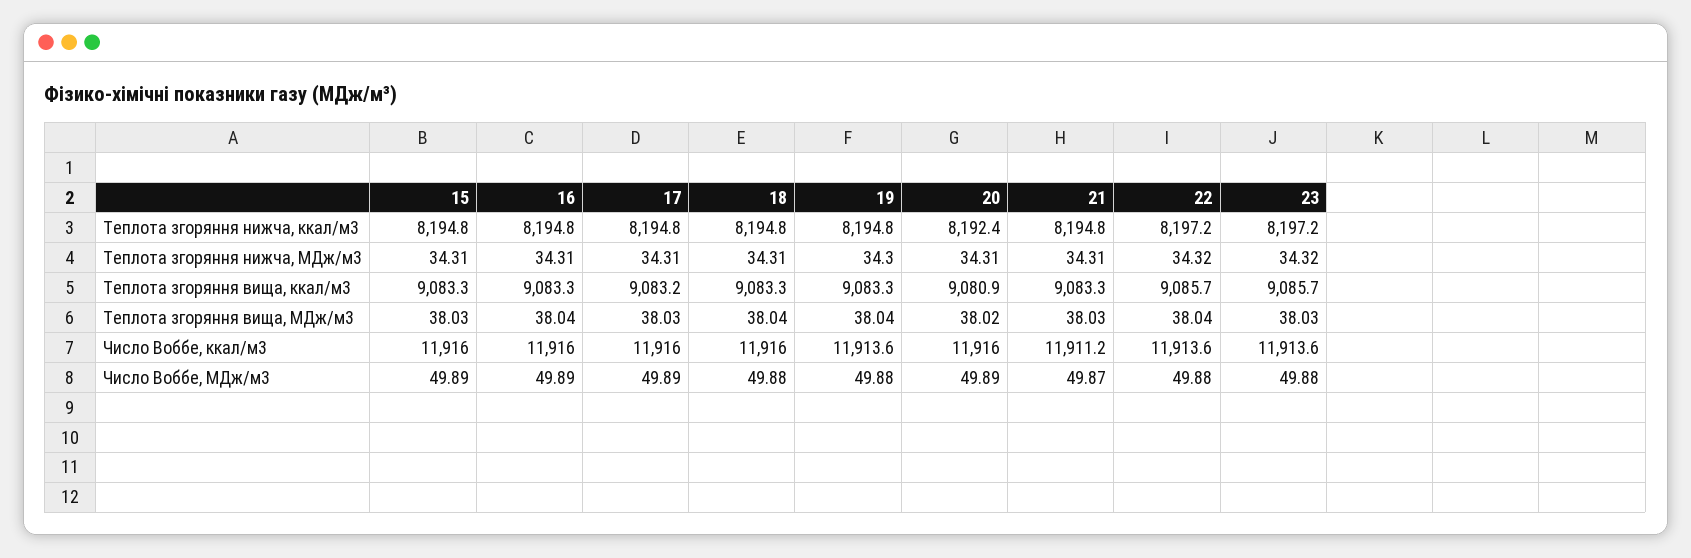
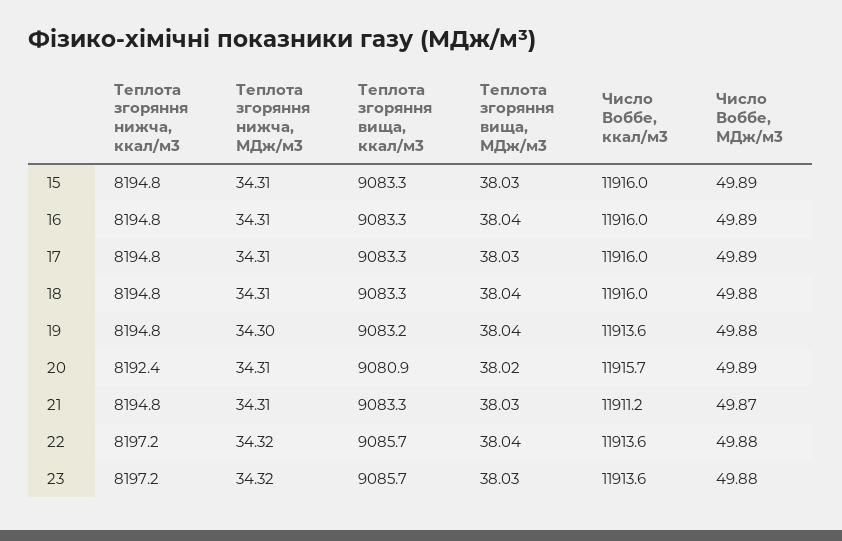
  {
    "15": {
      "Теплота згоряння нижча, ккал/м3": 8194.8,
      "Теплота згоряння нижча, МДж/м3": 34.31,
      "Теплота згоряння вища, ккал/м3": 9083.3,
      "Теплота згоряння вища, МДж/м3": 38.03,
      "Число Воббе, ккал/м3": 11916,
      "Число Воббе, МДж/м3": 49.89
    },
    "16": {
      "Теплота згоряння нижча, ккал/м3": 8194.8,
      "Теплота згоряння нижча, МДж/м3": 34.31,
      "Теплота згоряння вища, ккал/м3": 9083.3,
      "Теплота згоряння вища, МДж/м3": 38.04,
      "Число Воббе, ккал/м3": 11916,
      "Число Воббе, МДж/м3": 49.89
    },
    "17": {
      "Теплота згоряння нижча, ккал/м3": 8194.8,
      "Теплота згоряння нижча, МДж/м3": 34.31,
-     "Теплота згоряння вища, ккал/м3": 9083.2,
+     "Теплота згоряння вища, ккал/м3": 9083.3,
      "Теплота згоряння вища, МДж/м3": 38.03,
      "Число Воббе, ккал/м3": 11916,
      "Число Воббе, МДж/м3": 49.89
    },
    "18": {
      "Теплота згоряння нижча, ккал/м3": 8194.8,
      "Теплота згоряння нижча, МДж/м3": 34.31,
      "Теплота згоряння вища, ккал/м3": 9083.3,
      "Теплота згоряння вища, МДж/м3": 38.04,
      "Число Воббе, ккал/м3": 11916,
      "Число Воббе, МДж/м3": 49.88
    },
    "19": {
      "Теплота згоряння нижча, ккал/м3": 8194.8,
      "Теплота згоряння нижча, МДж/м3": 34.3,
-     "Теплота згоряння вища, ккал/м3": 9083.3,
+     "Теплота згоряння вища, ккал/м3": 9083.2,
      "Теплота згоряння вища, МДж/м3": 38.04,
      "Число Воббе, ккал/м3": 11913.6,
      "Число Воббе, МДж/м3": 49.88
    },
    "20": {
      "Теплота згоряння нижча, ккал/м3": 8192.4,
      "Теплота згоряння нижча, МДж/м3": 34.31,
      "Теплота згоряння вища, ккал/м3": 9080.9,
      "Теплота згоряння вища, МДж/м3": 38.02,
-     "Число Воббе, ккал/м3": 11916,
+     "Число Воббе, ккал/м3": 11915.7,
      "Число Воббе, МДж/м3": 49.89
    },
    "21": {
      "Теплота згоряння нижча, ккал/м3": 8194.8,
      "Теплота згоряння нижча, МДж/м3": 34.31,
      "Теплота згоряння вища, ккал/м3": 9083.3,
      "Теплота згоряння вища, МДж/м3": 38.03,
      "Число Воббе, ккал/м3": 11911.2,
      "Число Воббе, МДж/м3": 49.87
    },
    "22": {
      "Теплота згоряння нижча, ккал/м3": 8197.2,
      "Теплота згоряння нижча, МДж/м3": 34.32,
      "Теплота згоряння вища, ккал/м3": 9085.7,
      "Теплота згоряння вища, МДж/м3": 38.04,
      "Число Воббе, ккал/м3": 11913.6,
      "Число Воббе, МДж/м3": 49.88
    },
    "23": {
      "Теплота згоряння нижча, ккал/м3": 8197.2,
      "Теплота згоряння нижча, МДж/м3": 34.32,
      "Теплота згоряння вища, ккал/м3": 9085.7,
      "Теплота згоряння вища, МДж/м3": 38.03,
      "Число Воббе, ккал/м3": 11913.6,
      "Число Воббе, МДж/м3": 49.88
    }
  }

